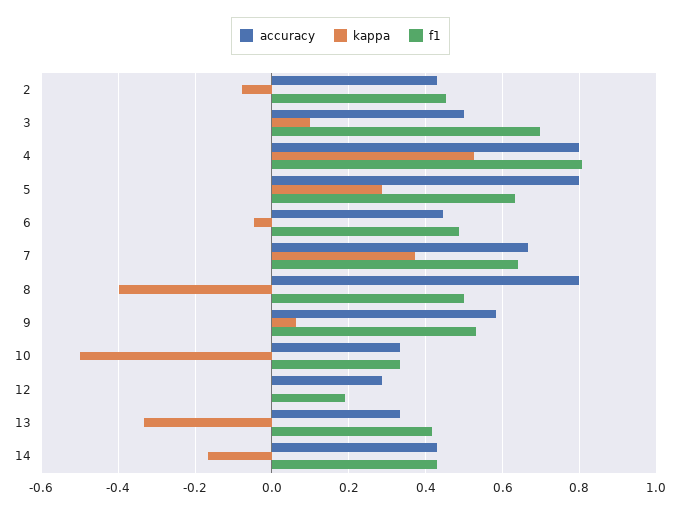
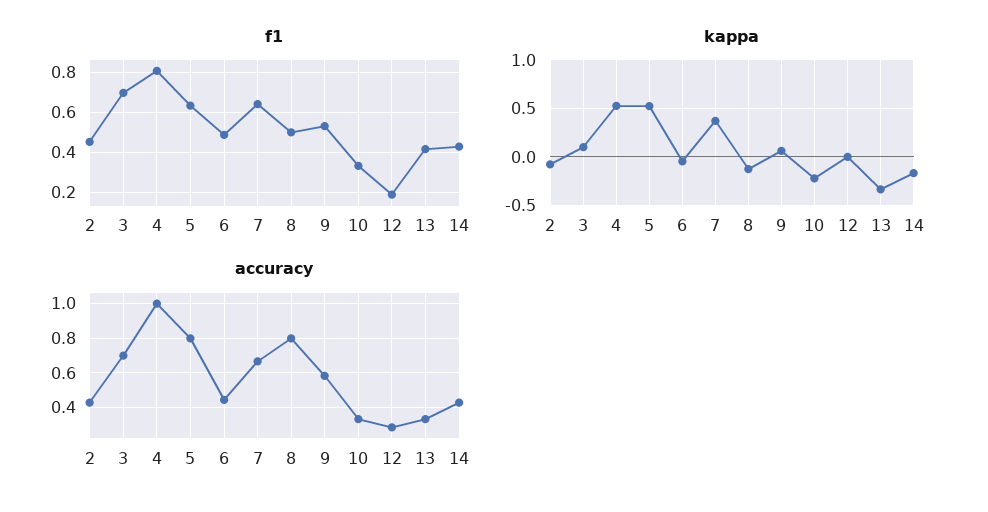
  {
    "accuracy": {
      "2": 0.42,
-     "3": 0.5,
+     "3": 0.7,
-     "4": 0.8,
+     "4": 1,
      "5": 0.8,
      "6": 0.44,
      "7": 0.66,
      "8": 0.8,
      "9": 0.58,
      "10": 0.34,
      "12": 0.28,
      "13": 0.34,
      "14": 0.42
    },
    "kappa": {
      "2": -0.08,
      "3": 0.1,
      "4": 0.52,
-     "5": 0.28,
+     "5": 0.5,
      "6": -0.04,
      "7": 0.38,
-     "8": -0.4,
+     "8": -0.1,
      "9": 0.06,
-     "10": -0.5,
+     "10": -0.2,
      "12": 0,
      "13": -0.34,
      "14": -0.16
    },
    "f1": {
      "2": 0.46,
      "3": 0.7,
      "4": 0.8,
      "5": 0.64,
      "6": 0.48,
      "7": 0.64,
      "8": 0.5,
      "9": 0.54,
      "10": 0.34,
      "12": 0.2,
      "13": 0.42,
      "14": 0.42
    }
  }

